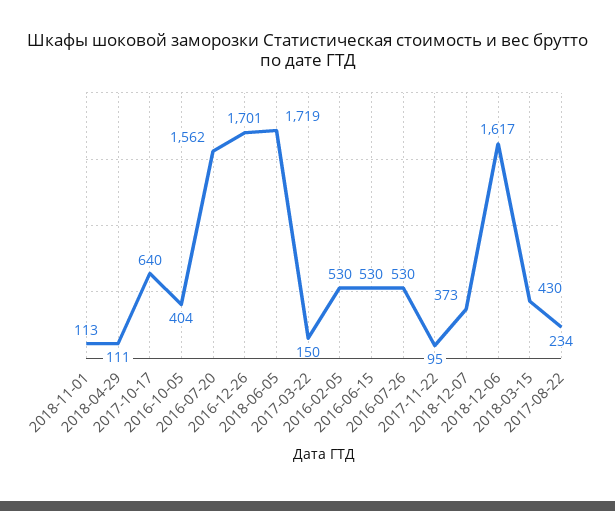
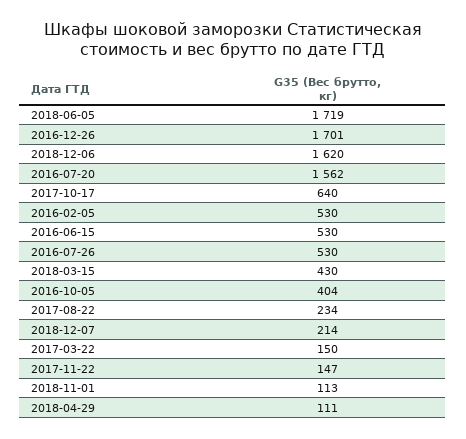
  {
    "2018-11-01": 113,
    "2018-04-29": 111,
    "2017-10-17": 640,
    "2016-10-05": 404,
    "2016-07-20": 1562,
    "2016-12-26": 1701,
    "2018-06-05": 1719,
    "2017-03-22": 150,
    "2016-02-05": 530,
    "2016-06-15": 530,
    "2016-07-26": 530,
-   "2017-11-22": 95,
+   "2017-11-22": 147,
-   "2018-12-07": 373,
+   "2018-12-07": 214,
-   "2018-12-06": 1617,
+   "2018-12-06": 1620,
    "2018-03-15": 430,
    "2017-08-22": 234
  }

